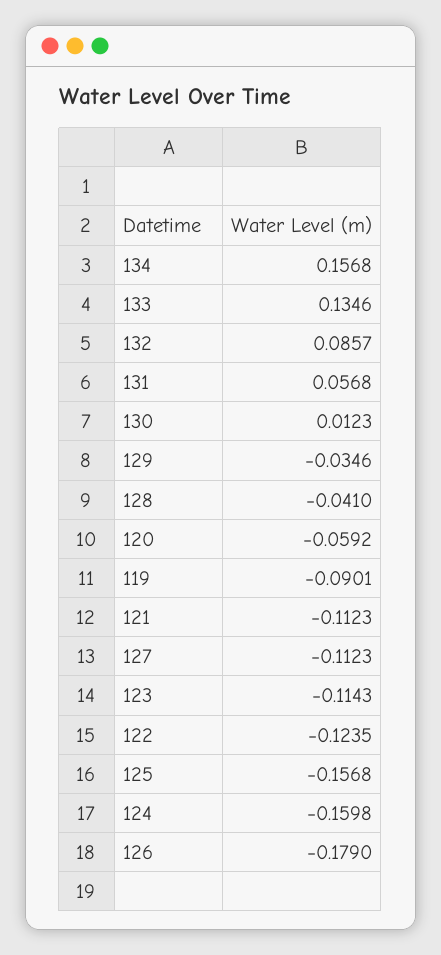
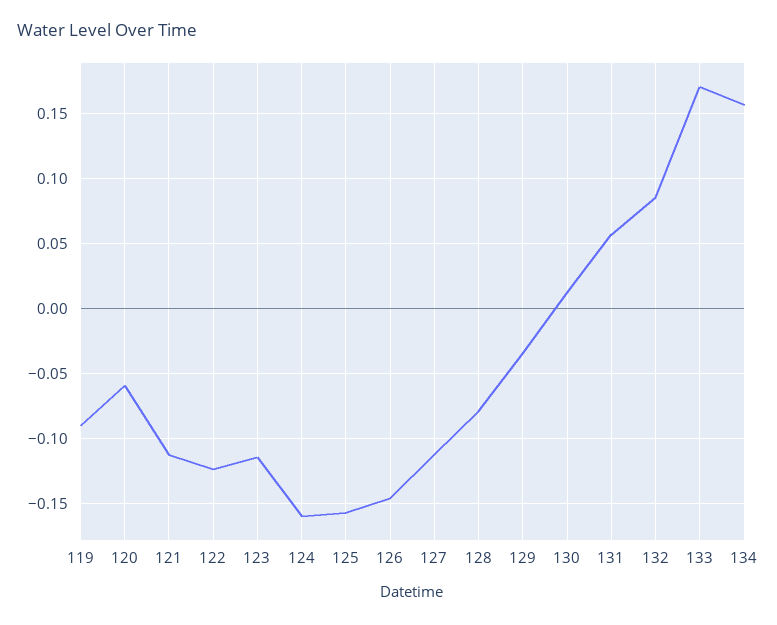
  {
    "134": 0.1568,
-   "133": 0.1346,
+   "133": 0.17,
    "132": 0.0857,
    "131": 0.0568,
    "130": 0.0123,
    "129": -0.0346,
-   "128": -0.041,
+   "128": -0.08,
    "120": -0.0592,
    "119": -0.0901,
    "121": -0.1123,
    "127": -0.1123,
    "123": -0.1143,
    "122": -0.1235,
    "125": -0.1568,
    "124": -0.1598,
-   "126": -0.179
+   "126": -0.145
  }

